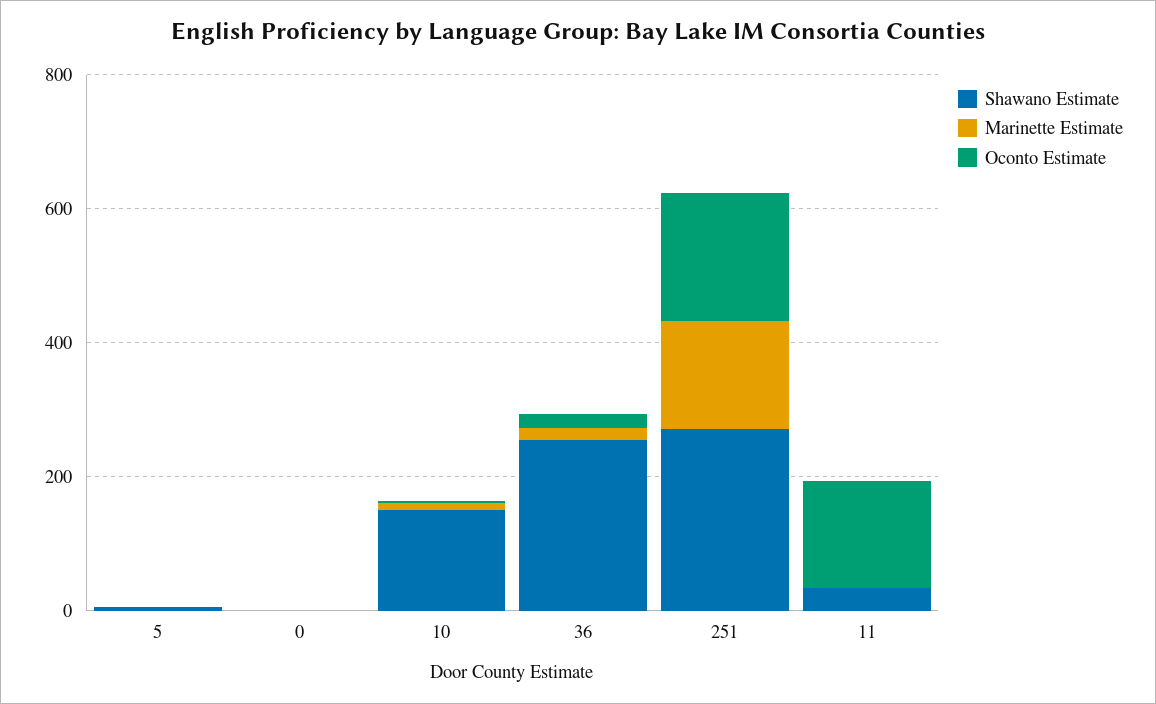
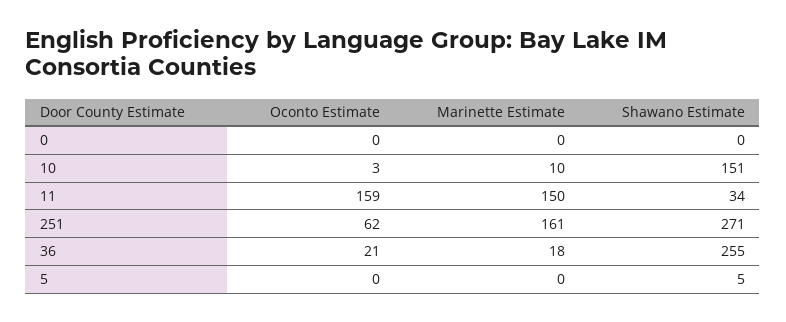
  {
    "Shawano Estimate": {
      "5": 5,
      "0": 0,
      "10": 151,
      "36": 255,
      "251": 271,
      "11": 34
    },
    "Marinette Estimate": {
      "5": 0,
      "0": 0,
      "10": 10,
      "36": 18,
      "251": 161,
-     "11": 0
+     "11": 150
    },
    "Oconto Estimate": {
      "5": 0,
      "0": 0,
      "10": 3,
      "36": 21,
-     "251": 200,
+     "251": 62,
      "11": 159
    }
  }

